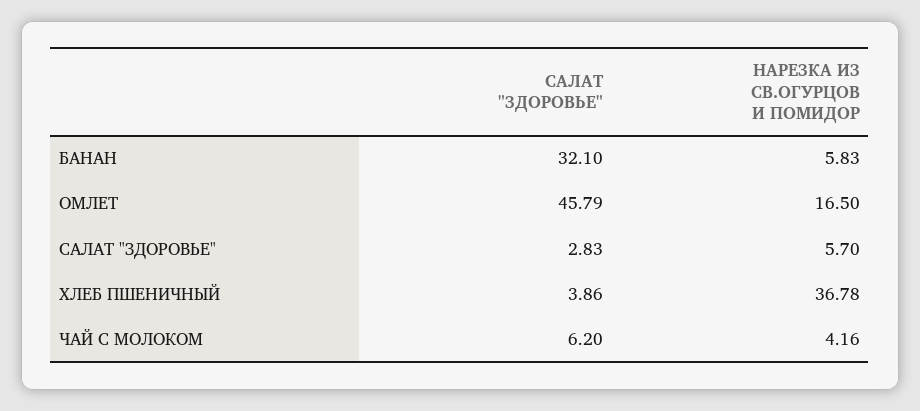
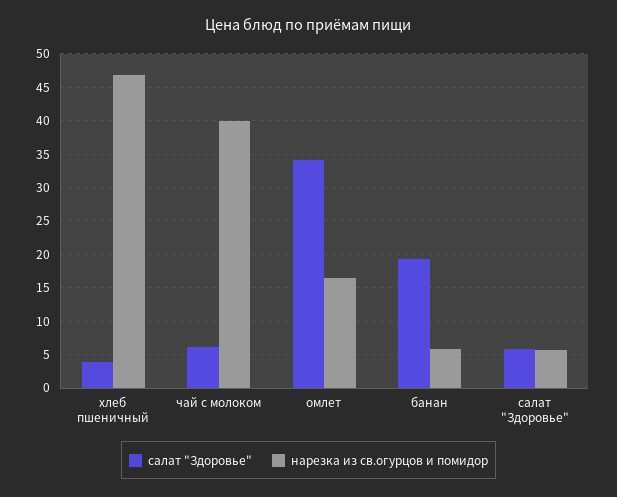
  {
    "САЛАТ \"ЗДОРОВЬЕ\"": {
-     "БАНАН": 32.1,
+     "БАНАН": 19,
-     "ОМЛЕТ": 45.79,
+     "ОМЛЕТ": 34,
-     "САЛАТ \"ЗДОРОВЬЕ\"": 2.83,
+     "САЛАТ \"ЗДОРОВЬЕ\"": 6,
      "ХЛЕБ ПШЕНИЧНЫЙ": 3.86,
      "ЧАЙ С МОЛОКОМ": 6.2
    },
    "НАРЕЗКА ИЗ СВ.ОГУРЦОВ И ПОМИДОР": {
      "БАНАН": 5.83,
      "ОМЛЕТ": 16.5,
      "САЛАТ \"ЗДОРОВЬЕ\"": 5.7,
-     "ХЛЕБ ПШЕНИЧНЫЙ": 36.78,
+     "ХЛЕБ ПШЕНИЧНЫЙ": 47,
-     "ЧАЙ С МОЛОКОМ": 4.16
+     "ЧАЙ С МОЛОКОМ": 40
    }
  }

